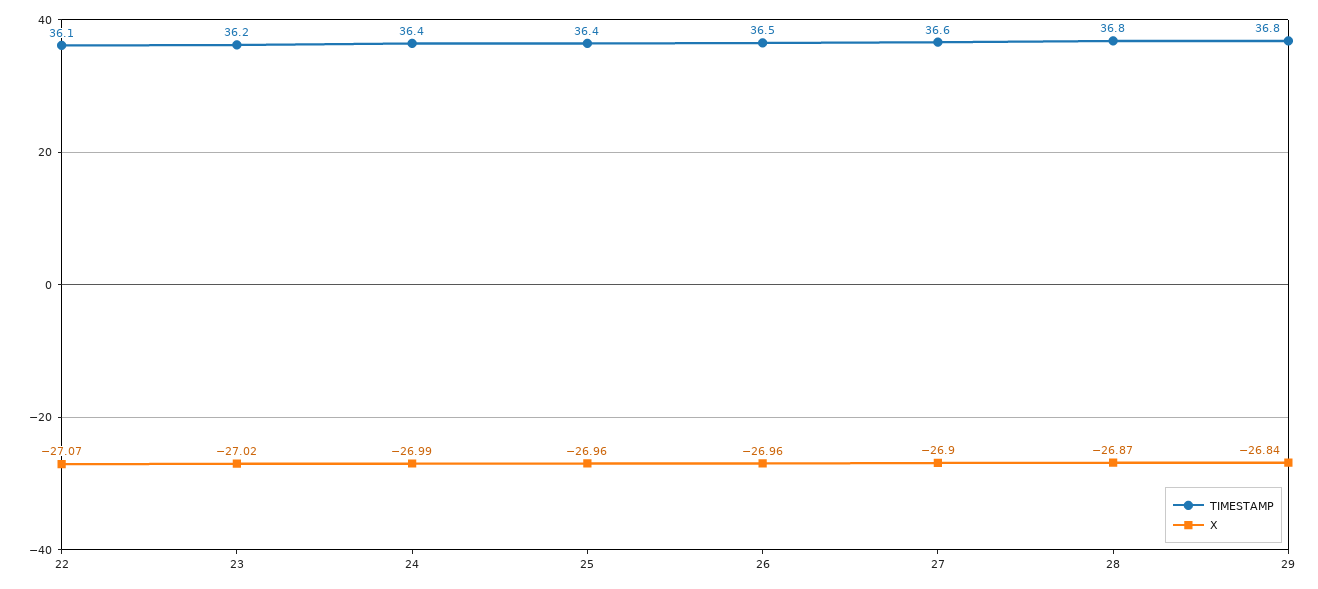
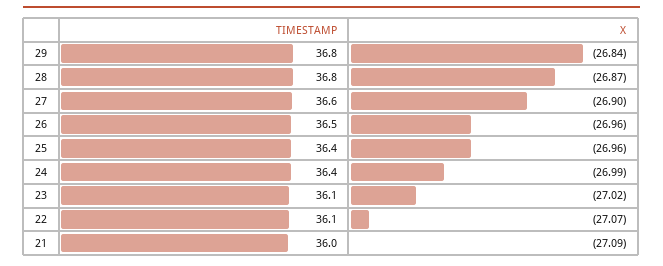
  {
    "TIMESTAMP": {
      "22": 36.1,
-     "23": 36.2,
+     "23": 36.1,
      "24": 36.4,
      "25": 36.4,
      "26": 36.5,
      "27": 36.6,
      "28": 36.8,
-     "29": 36.8
+     "29": 36.8,
+     "21": 36
    },
    "X": {
      "22": -27.07,
      "23": -27.02,
      "24": -26.99,
      "25": -26.96,
      "26": -26.96,
      "27": -26.9,
      "28": -26.87,
-     "29": -26.84
+     "29": -26.84,
+     "21": -27.09
    }
  }

